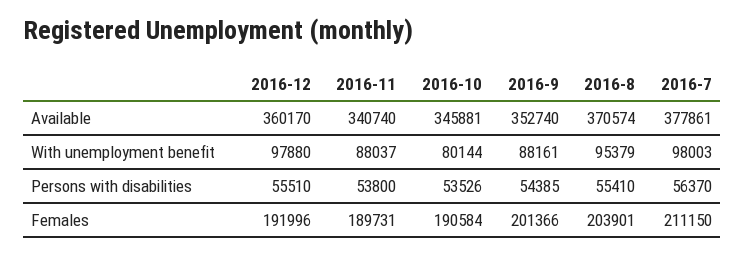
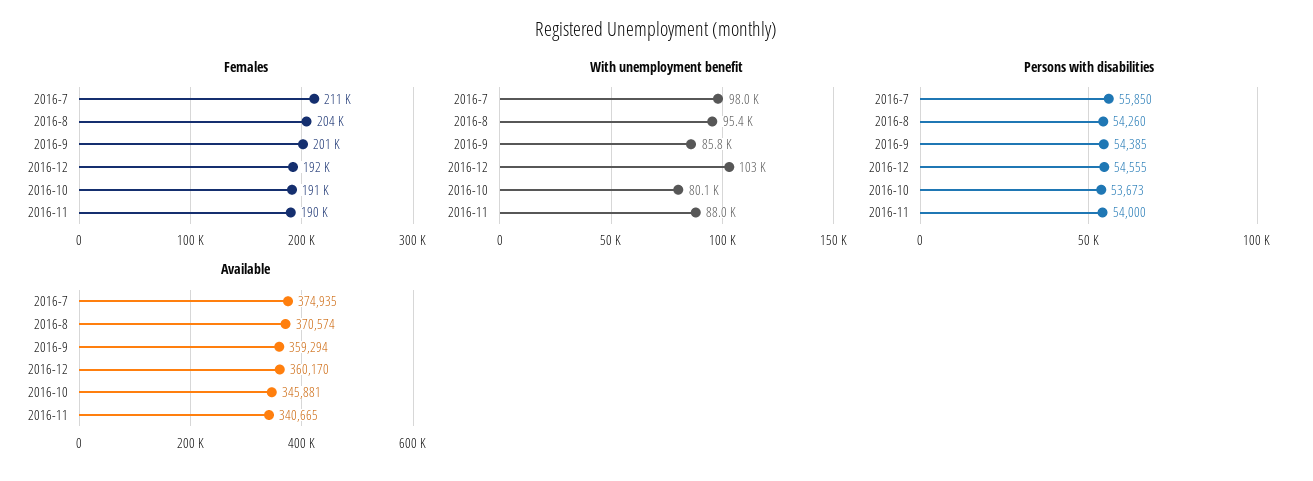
  {
    "Available": {
      "2016-12": 360170,
-     "2016-11": 340740,
+     "2016-11": 340665,
      "2016-10": 345881,
-     "2016-9": 352740,
+     "2016-9": 359294,
      "2016-8": 370574,
-     "2016-7": 377861
+     "2016-7": 374935
    },
    "With unemployment benefit": {
-     "2016-12": 97880,
+     "2016-12": 103000,
      "2016-11": 88037,
      "2016-10": 80144,
-     "2016-9": 88161,
+     "2016-9": 85800,
      "2016-8": 95379,
      "2016-7": 98003
    },
    "Persons with disabilities": {
-     "2016-12": 55510,
+     "2016-12": 54555,
-     "2016-11": 53800,
+     "2016-11": 54000,
-     "2016-10": 53526,
+     "2016-10": 53673,
      "2016-9": 54385,
-     "2016-8": 55410,
+     "2016-8": 54260,
-     "2016-7": 56370
+     "2016-7": 55850
    },
    "Females": {
      "2016-12": 191996,
      "2016-11": 189731,
      "2016-10": 190584,
      "2016-9": 201366,
      "2016-8": 203901,
      "2016-7": 211150
    }
  }

